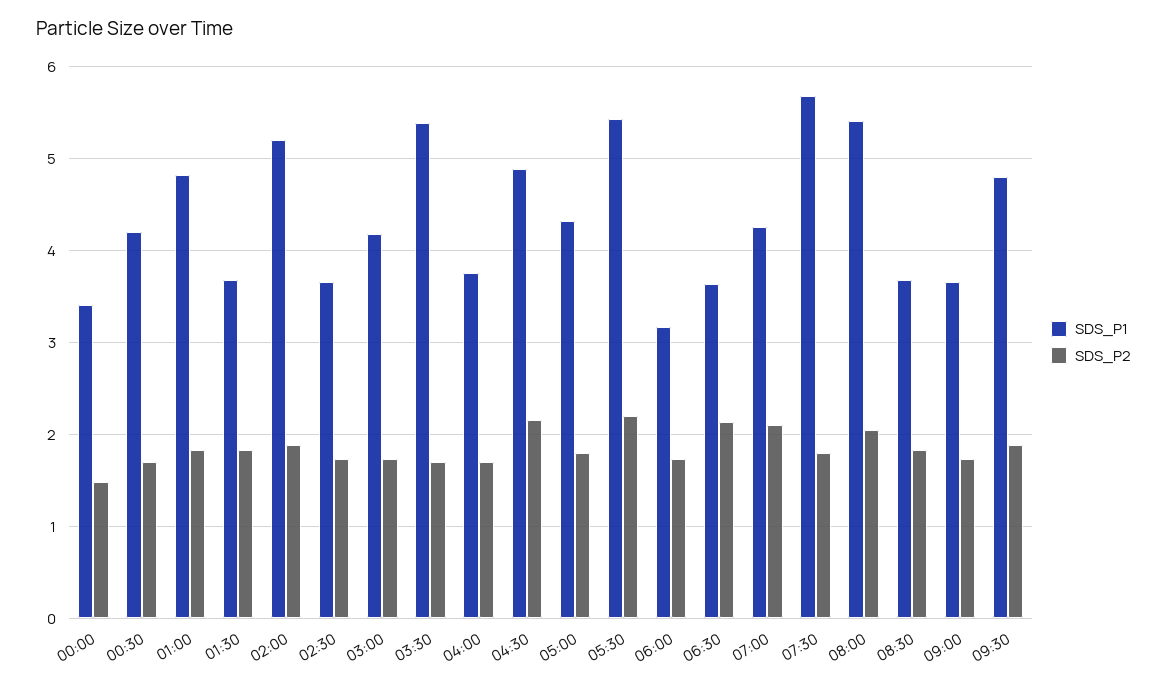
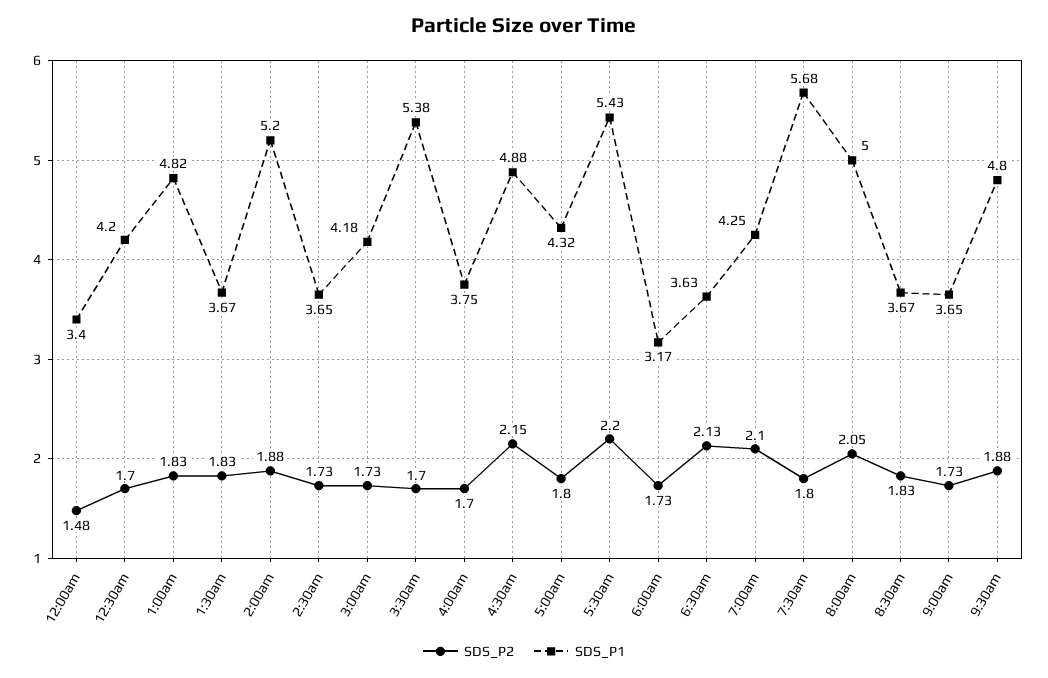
  {
    "SDS_P1": {
      "00:00": 3.4,
      "00:30": 4.2,
      "01:00": 4.82,
      "01:30": 3.67,
      "02:00": 5.2,
      "02:30": 3.65,
      "03:00": 4.18,
      "03:30": 5.38,
      "04:00": 3.75,
      "04:30": 4.88,
      "05:00": 4.32,
      "05:30": 5.43,
      "06:00": 3.17,
      "06:30": 3.63,
      "07:00": 4.25,
      "07:30": 5.68,
-     "08:00": 5.4,
+     "08:00": 5,
      "08:30": 3.67,
      "09:00": 3.65,
      "09:30": 4.8
    },
    "SDS_P2": {
      "00:00": 1.48,
      "00:30": 1.7,
      "01:00": 1.83,
      "01:30": 1.83,
      "02:00": 1.88,
      "02:30": 1.73,
      "03:00": 1.73,
      "03:30": 1.7,
      "04:00": 1.7,
      "04:30": 2.15,
      "05:00": 1.8,
      "05:30": 2.2,
      "06:00": 1.73,
      "06:30": 2.13,
      "07:00": 2.1,
      "07:30": 1.8,
      "08:00": 2.05,
      "08:30": 1.83,
      "09:00": 1.73,
      "09:30": 1.88
    }
  }

